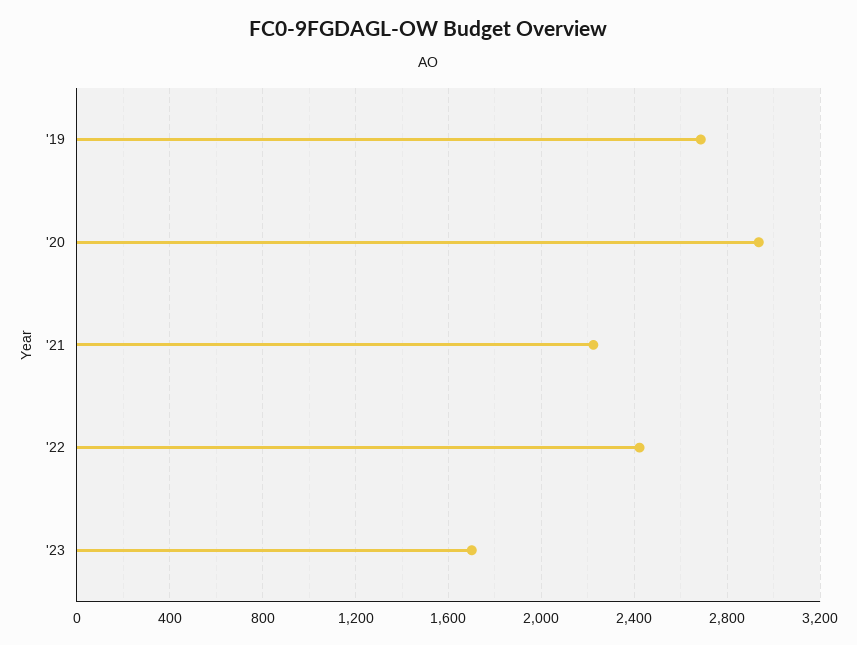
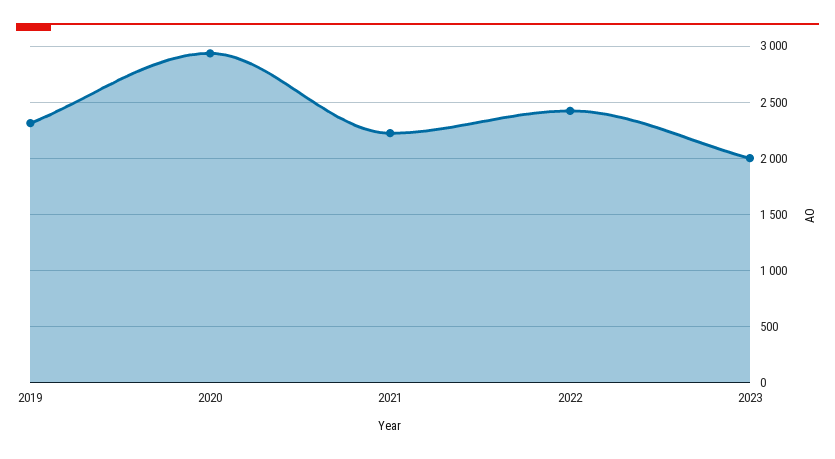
  {
-   "'19": 2700,
+   "'19": 2300,
    "'20": 2950,
    "'21": 2200,
    "'22": 2400,
-   "'23": 1700
+   "'23": 2000
  }

